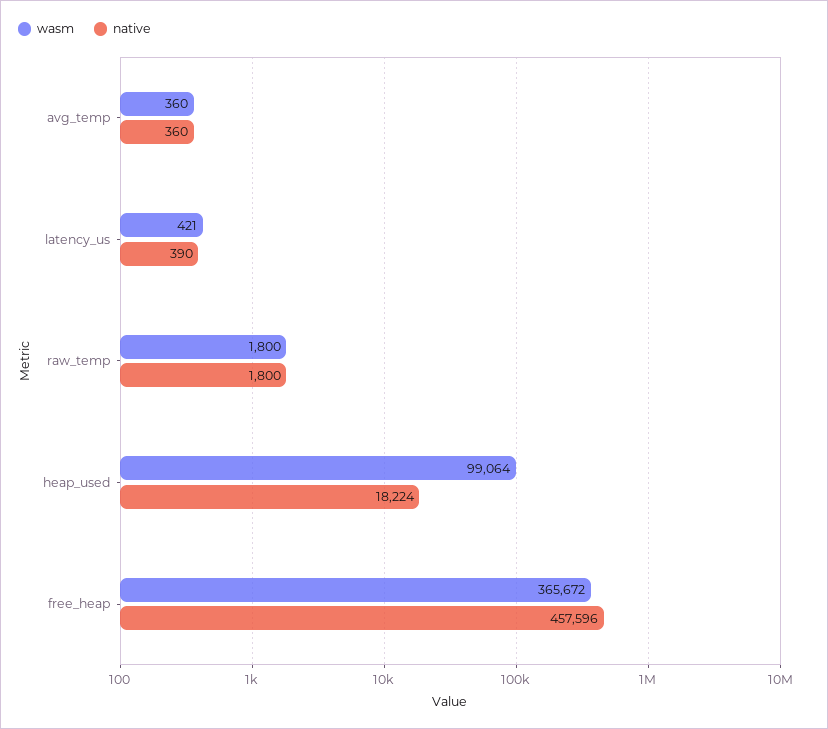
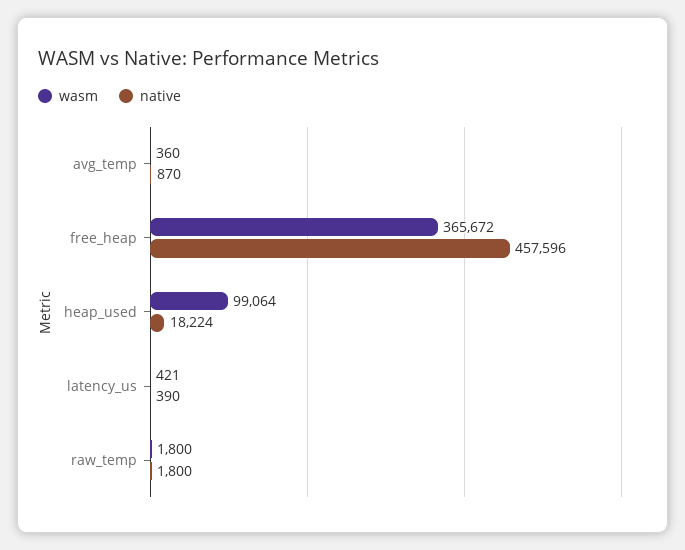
  {
    "wasm": {
      "avg_temp": 360,
      "latency_us": 421,
      "raw_temp": 1800,
      "heap_used": 99064,
      "free_heap": 365672
    },
    "native": {
-     "avg_temp": 360,
+     "avg_temp": 870,
      "latency_us": 390,
      "raw_temp": 1800,
      "heap_used": 18224,
      "free_heap": 457596
    }
  }

